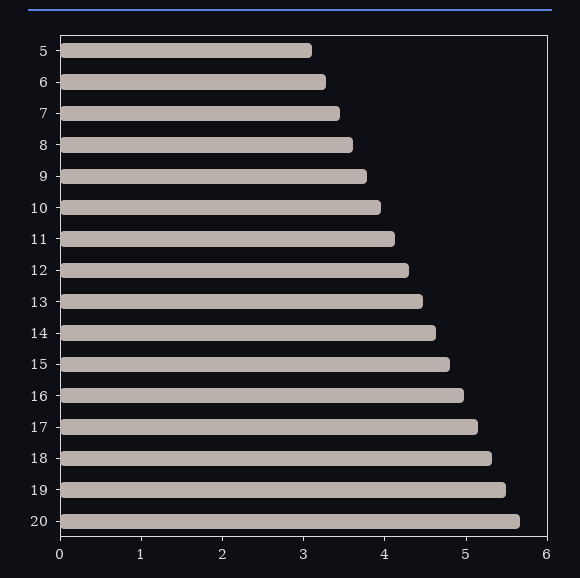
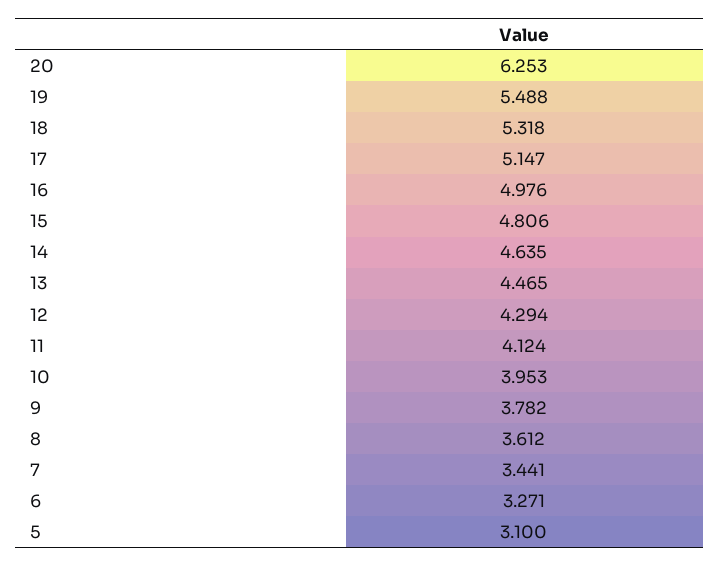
  {
    "5": 3.1,
    "6": 3.271,
    "7": 3.441,
    "8": 3.612,
    "9": 3.782,
    "10": 3.953,
    "11": 4.124,
    "12": 4.294,
    "13": 4.465,
    "14": 4.635,
    "15": 4.806,
    "16": 4.976,
    "17": 5.147,
    "18": 5.318,
    "19": 5.488,
-   "20": 5.6
+   "20": 6.253
  }

